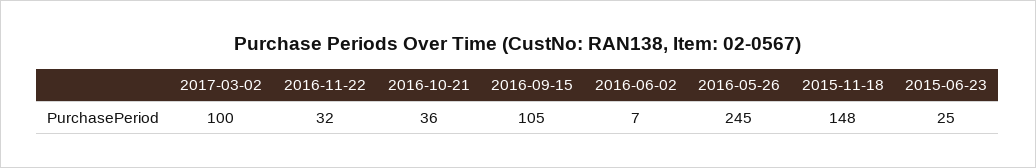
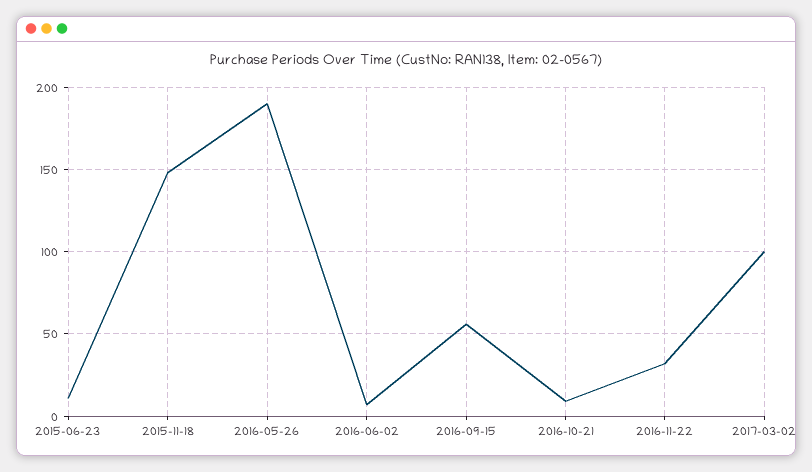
  {
    "2017-03-02": 100,
    "2016-11-22": 32,
-   "2016-10-21": 36,
+   "2016-10-21": 10,
-   "2016-09-15": 105,
+   "2016-09-15": 55,
    "2016-06-02": 7,
-   "2016-05-26": 245,
+   "2016-05-26": 190,
    "2015-11-18": 148,
-   "2015-06-23": 25
+   "2015-06-23": 10
  }

